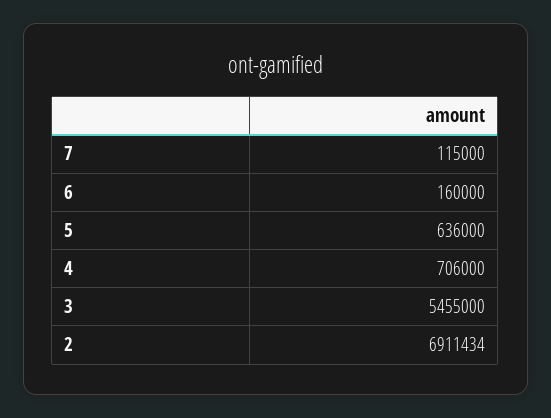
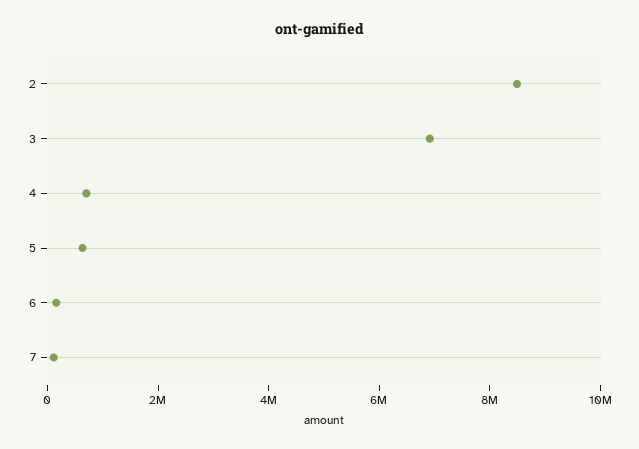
  {
    "7": 115000,
    "6": 160000,
    "5": 636000,
    "4": 706000,
-   "3": 5455000,
+   "3": 7000000,
-   "2": 6911434
+   "2": 8500000
  }

